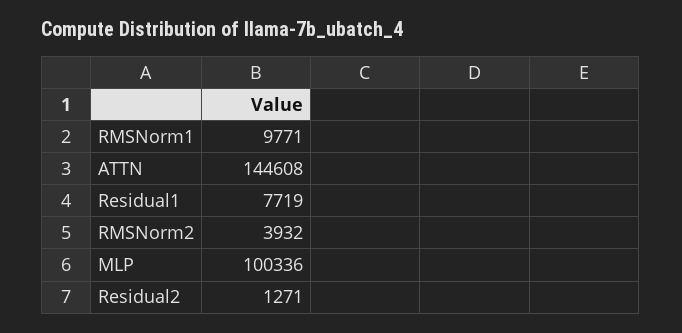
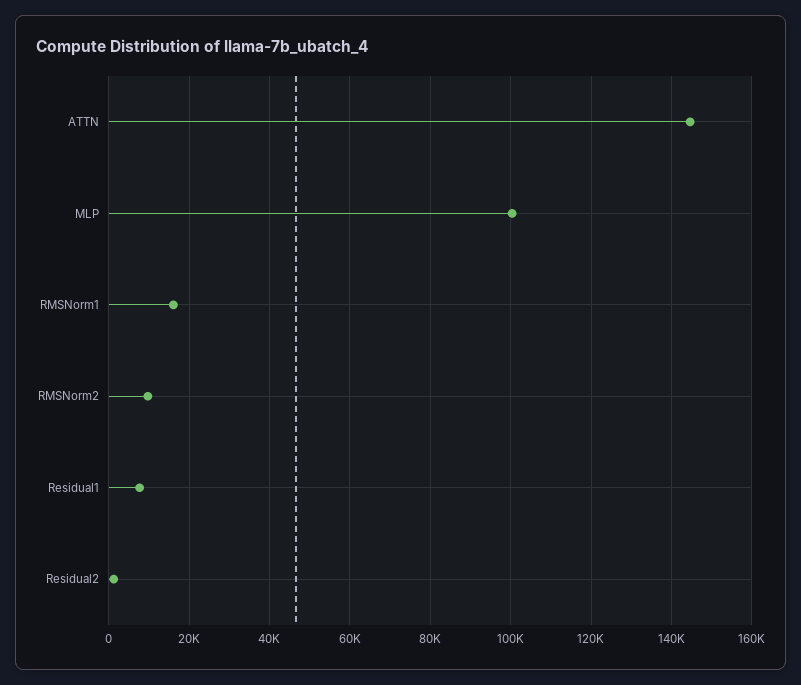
  {
-   "RMSNorm1": 9771,
+   "RMSNorm1": 16000,
    "ATTN": 144608,
    "Residual1": 7719,
-   "RMSNorm2": 3932,
+   "RMSNorm2": 10000,
    "MLP": 100336,
    "Residual2": 1271
  }

